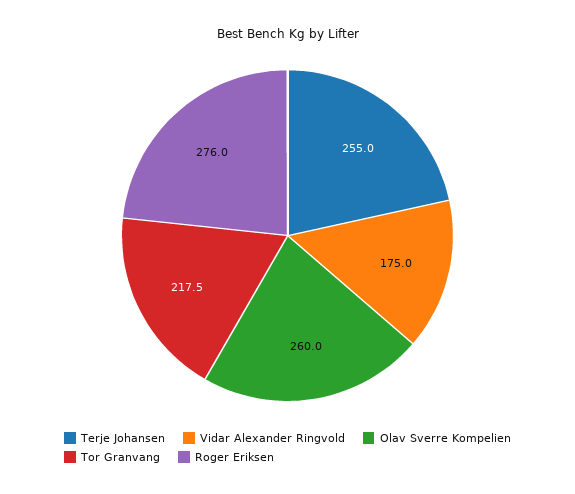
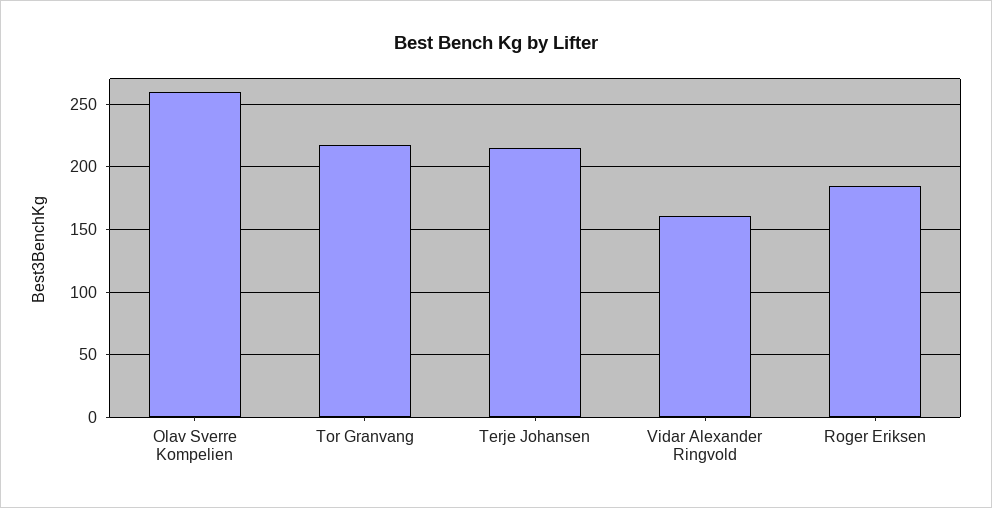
  {
-   "Terje Johansen": 255,
+   "Terje Johansen": 215,
-   "Vidar Alexander Ringvold": 175,
+   "Vidar Alexander Ringvold": 160,
    "Olav Sverre Kompelien": 260,
    "Tor Granvang": 217.5,
-   "Roger Eriksen": 276
+   "Roger Eriksen": 185
  }

